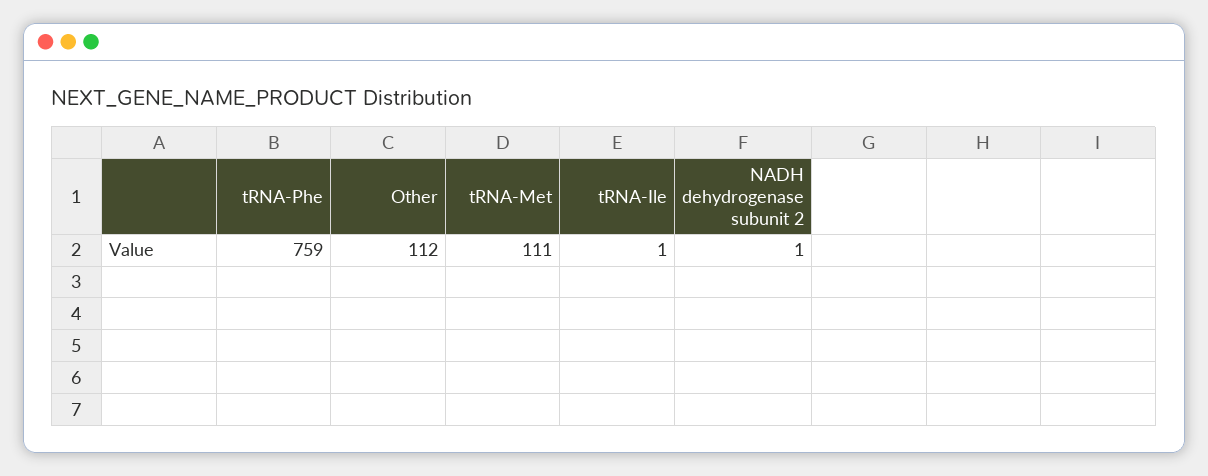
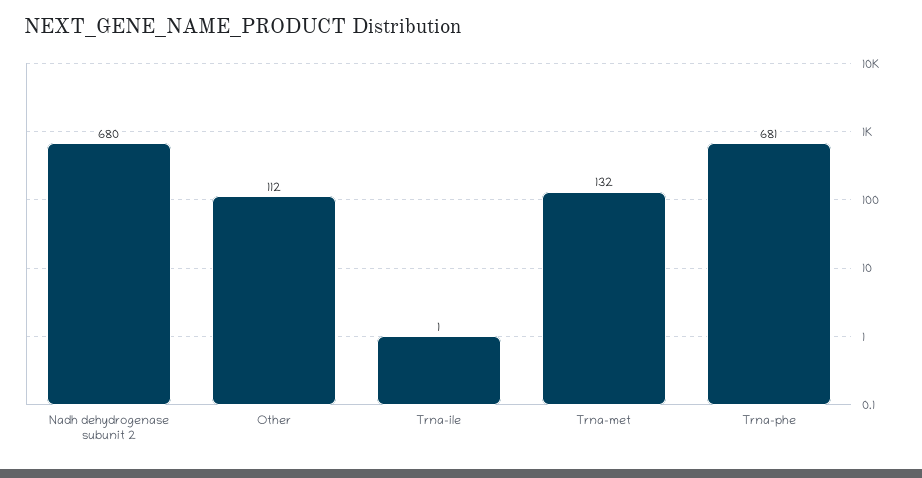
  {
-   "tRNA-Phe": 759,
+   "tRNA-Phe": 681,
    "Other": 112,
-   "tRNA-Met": 111,
+   "tRNA-Met": 132,
    "tRNA-Ile": 1,
-   "NADH dehydrogenase subunit 2": 1
+   "NADH dehydrogenase subunit 2": 680
  }

